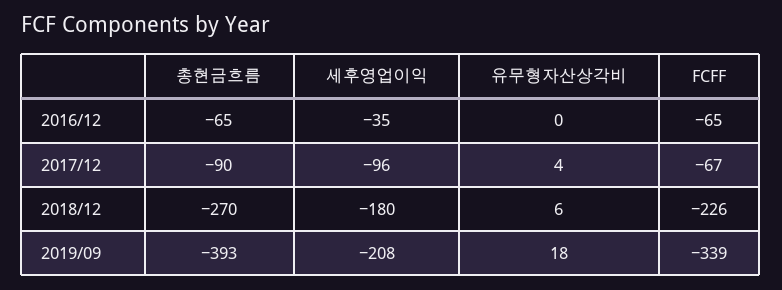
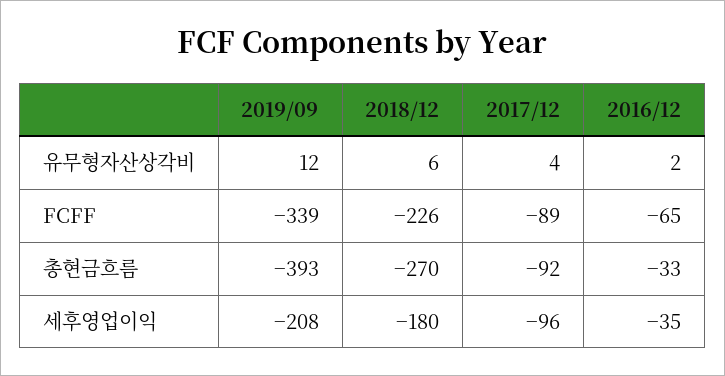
  {
    "총현금흐름": {
-     "2016/12": -65,
+     "2016/12": -33,
-     "2017/12": -90,
+     "2017/12": -92,
      "2018/12": -270,
      "2019/09": -393
    },
    "세후영업이익": {
      "2016/12": -35,
      "2017/12": -96,
      "2018/12": -180,
      "2019/09": -208
    },
    "유무형자산상각비": {
-     "2016/12": 0,
+     "2016/12": 2,
      "2017/12": 4,
      "2018/12": 6,
-     "2019/09": 18
+     "2019/09": 12
    },
    "FCFF": {
      "2016/12": -65,
-     "2017/12": -67,
+     "2017/12": -89,
      "2018/12": -226,
      "2019/09": -339
    }
  }

